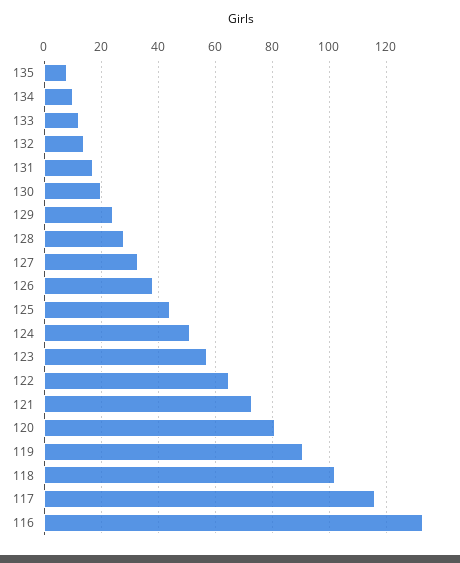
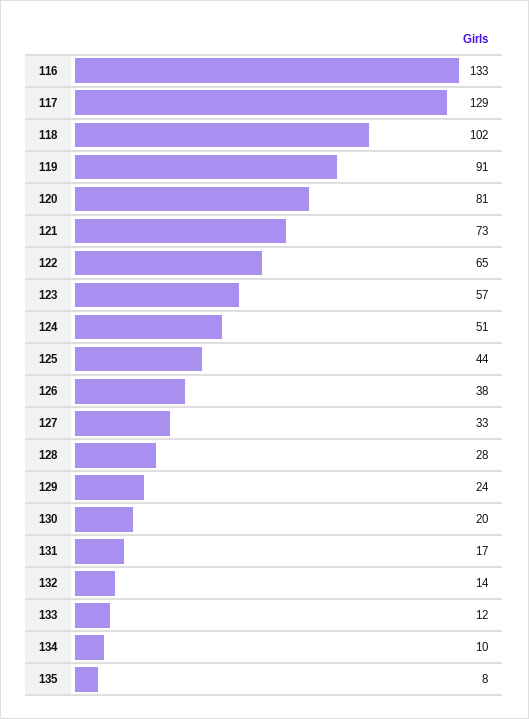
  {
    "135": 8,
    "134": 10,
    "133": 12,
    "132": 14,
    "131": 17,
    "130": 20,
    "129": 24,
    "128": 28,
    "127": 33,
    "126": 38,
    "125": 44,
    "124": 51,
    "123": 57,
    "122": 65,
    "121": 73,
    "120": 81,
    "119": 91,
    "118": 102,
-   "117": 115,
+   "117": 129,
    "116": 133
  }

